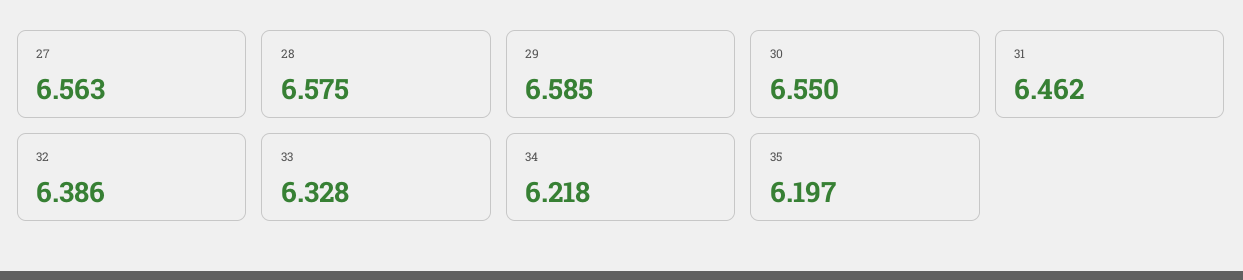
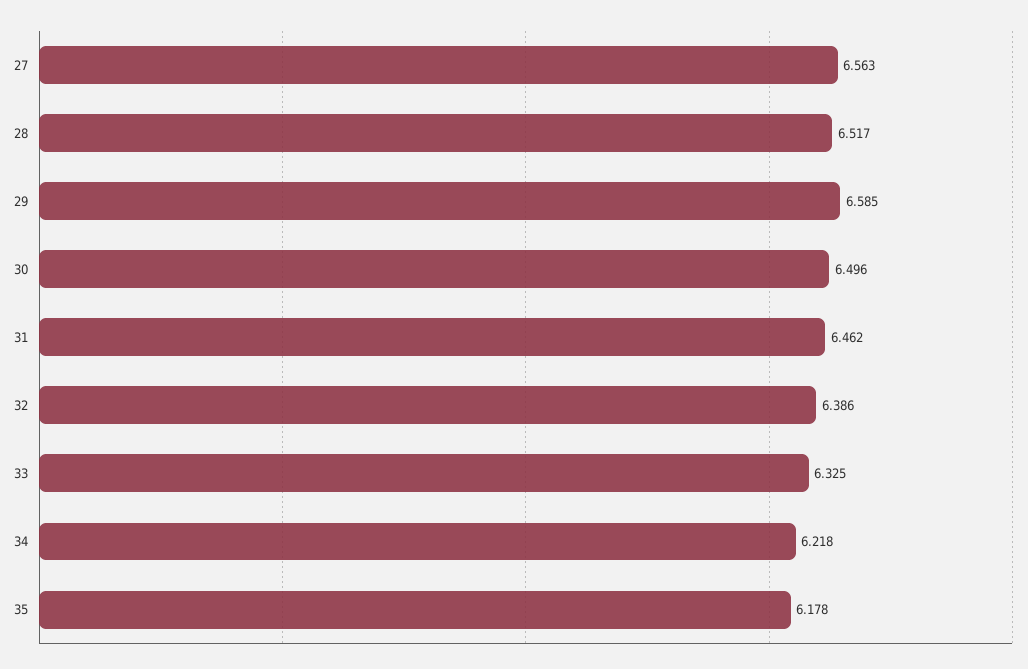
  {
    "27": 6.563,
-   "28": 6.575,
+   "28": 6.517,
    "29": 6.585,
-   "30": 6.55,
+   "30": 6.496,
    "31": 6.462,
    "32": 6.386,
-   "33": 6.328,
+   "33": 6.325,
    "34": 6.218,
-   "35": 6.197
+   "35": 6.178
  }

